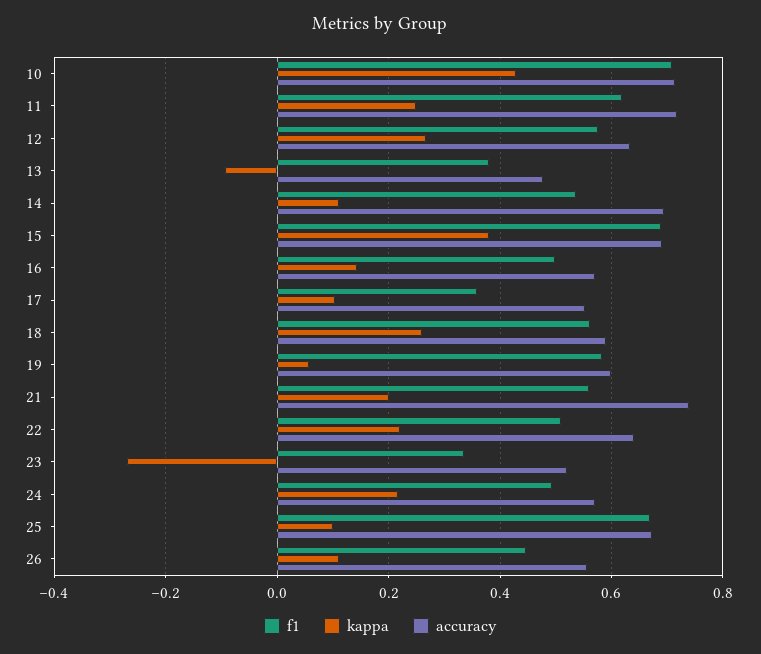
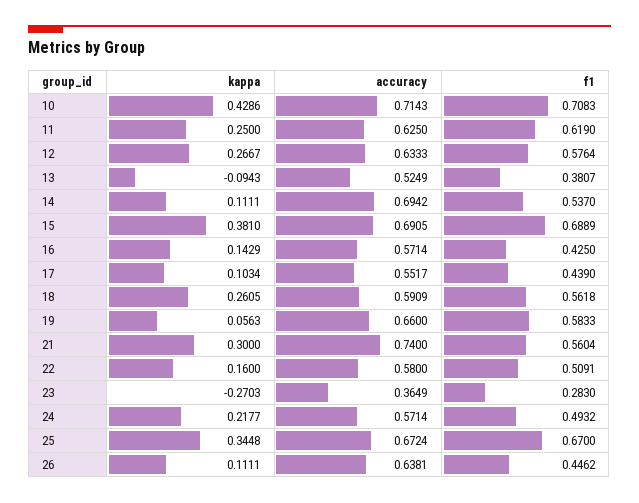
  {
    "f1": {
      "10": 0.7083,
      "11": 0.619,
      "12": 0.5764,
      "13": 0.3807,
      "14": 0.537,
      "15": 0.6889,
-     "16": 0.5,
+     "16": 0.425,
-     "17": 0.36,
+     "17": 0.439,
      "18": 0.5618,
      "19": 0.5833,
      "21": 0.5604,
      "22": 0.5091,
-     "23": 0.34,
+     "23": 0.283,
      "24": 0.4932,
      "25": 0.67,
      "26": 0.4462
    },
    "kappa": {
      "10": 0.4286,
      "11": 0.25,
      "12": 0.2667,
      "13": -0.0943,
      "14": 0.1111,
      "15": 0.381,
      "16": 0.1429,
      "17": 0.1034,
      "18": 0.2605,
      "19": 0.0563,
-     "21": 0.2,
+     "21": 0.3,
-     "22": 0.22,
+     "22": 0.16,
      "23": -0.2703,
      "24": 0.2177,
-     "25": 0.1,
+     "25": 0.3448,
      "26": 0.1111
    },
    "accuracy": {
      "10": 0.7143,
-     "11": 0.72,
+     "11": 0.625,
      "12": 0.6333,
-     "13": 0.48,
+     "13": 0.5249,
      "14": 0.6942,
      "15": 0.6905,
      "16": 0.5714,
      "17": 0.5517,
      "18": 0.5909,
-     "19": 0.6,
+     "19": 0.66,
      "21": 0.74,
-     "22": 0.64,
+     "22": 0.58,
-     "23": 0.52,
+     "23": 0.3649,
      "24": 0.5714,
      "25": 0.6724,
-     "26": 0.56
+     "26": 0.6381
    }
  }

